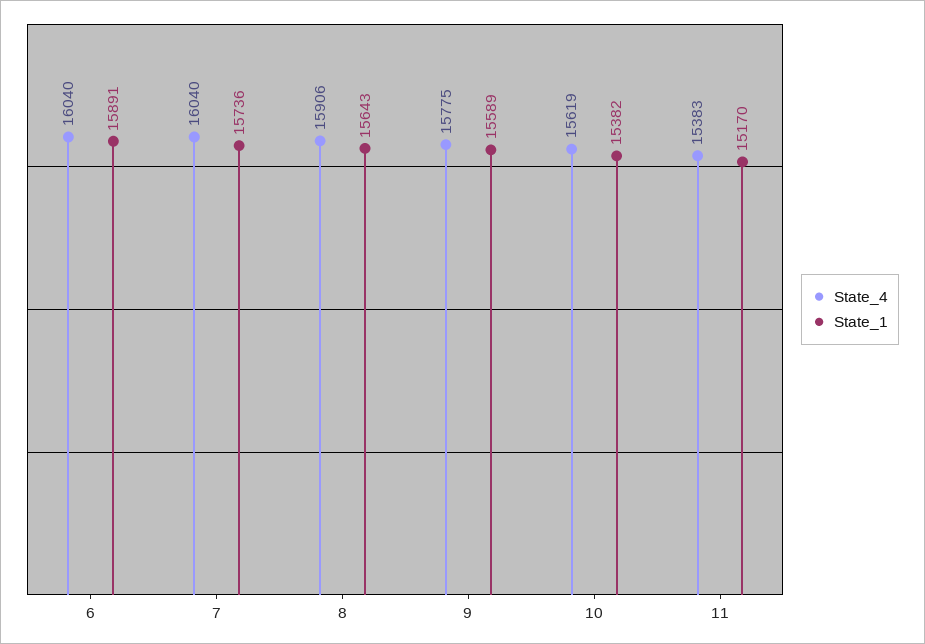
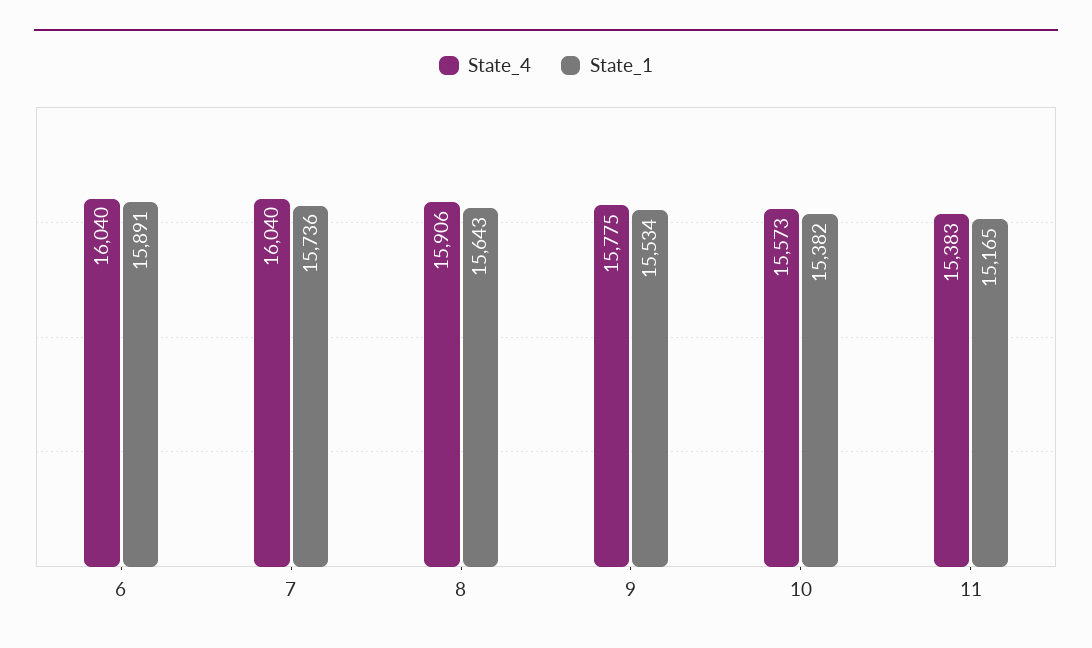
  {
    "State_4": {
      "6": 16040,
      "7": 16040,
      "8": 15906,
      "9": 15775,
-     "10": 15619,
+     "10": 15573,
      "11": 15383
    },
    "State_1": {
      "6": 15891,
      "7": 15736,
      "8": 15643,
-     "9": 15589,
+     "9": 15534,
      "10": 15382,
-     "11": 15170
+     "11": 15165
    }
  }

